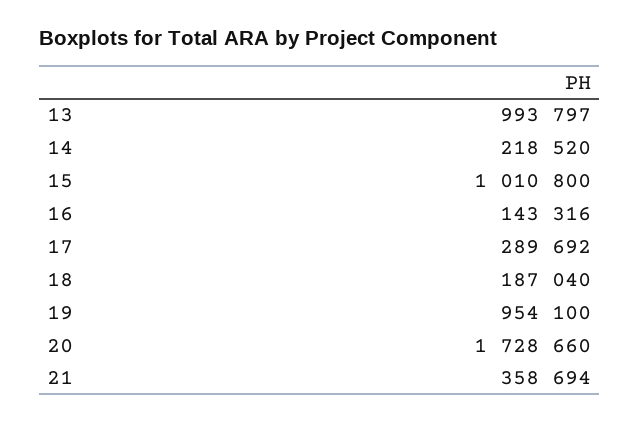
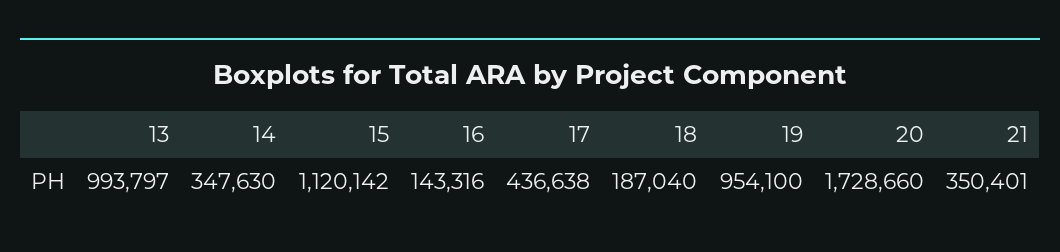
  {
    "13": 993797,
-   "14": 218520,
+   "14": 347630,
-   "15": 1010800,
+   "15": 1120142,
    "16": 143316,
-   "17": 289692,
+   "17": 436638,
    "18": 187040,
    "19": 954100,
    "20": 1728660,
-   "21": 358694
+   "21": 350401
  }

